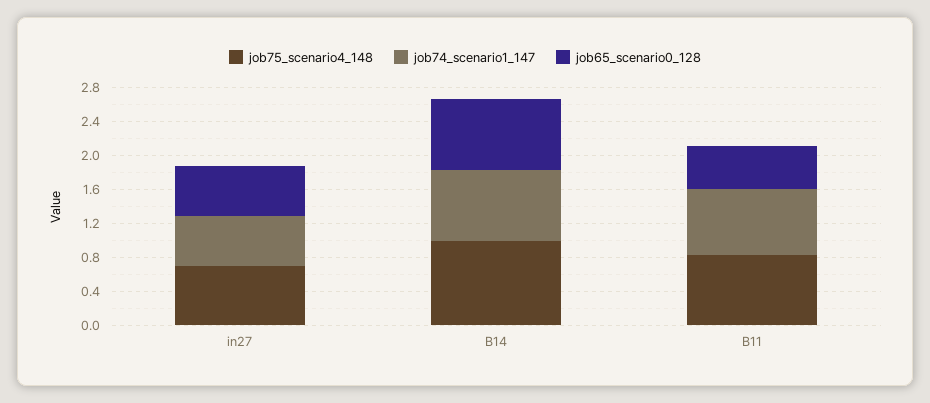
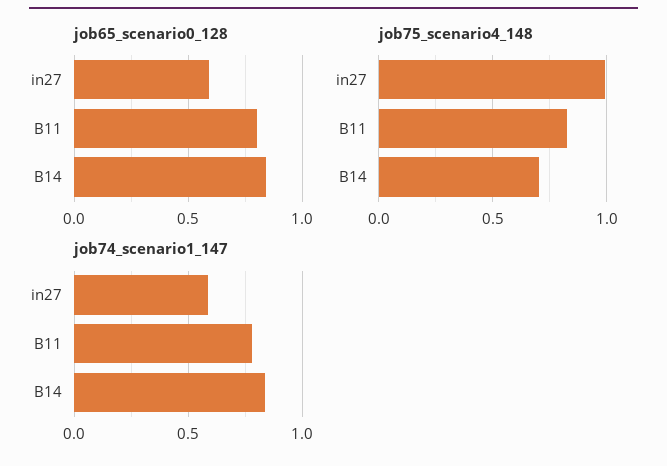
  {
    "job75_scenario4_148": {
-     "in27": 0.7,
+     "in27": 1,
-     "B14": 1,
+     "B14": 0.7,
      "B11": 0.85
    },
    "job74_scenario1_147": {
      "in27": 0.6,
      "B14": 0.85,
      "B11": 0.8
    },
    "job65_scenario0_128": {
      "in27": 0.6,
      "B14": 0.85,
-     "B11": 0.5
+     "B11": 0.8
    }
  }

